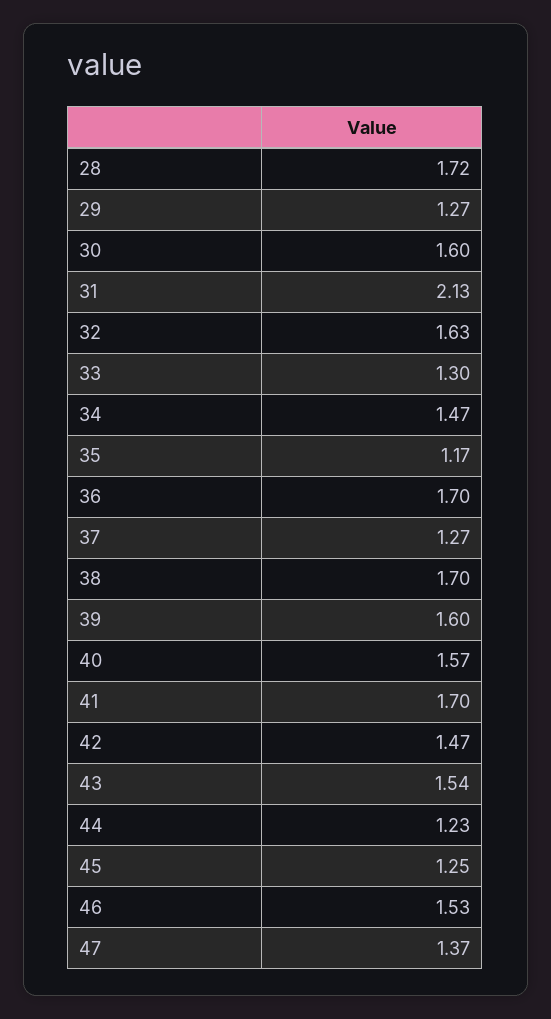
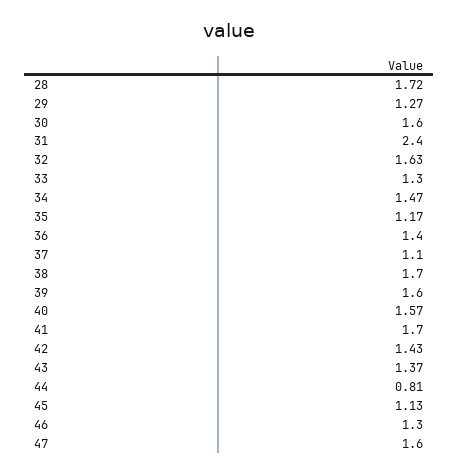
  {
    "28": 1.72,
    "29": 1.27,
    "30": 1.6,
-   "31": 2.13,
+   "31": 2.4,
    "32": 1.63,
    "33": 1.3,
    "34": 1.47,
    "35": 1.17,
-   "36": 1.7,
+   "36": 1.4,
-   "37": 1.27,
+   "37": 1.1,
    "38": 1.7,
    "39": 1.6,
    "40": 1.57,
    "41": 1.7,
-   "42": 1.47,
+   "42": 1.43,
-   "43": 1.54,
+   "43": 1.37,
-   "44": 1.23,
+   "44": 0.81,
-   "45": 1.25,
+   "45": 1.13,
-   "46": 1.53,
+   "46": 1.3,
-   "47": 1.37
+   "47": 1.6
  }

